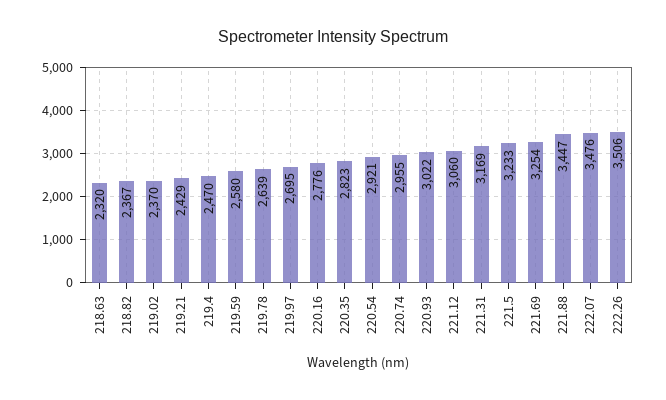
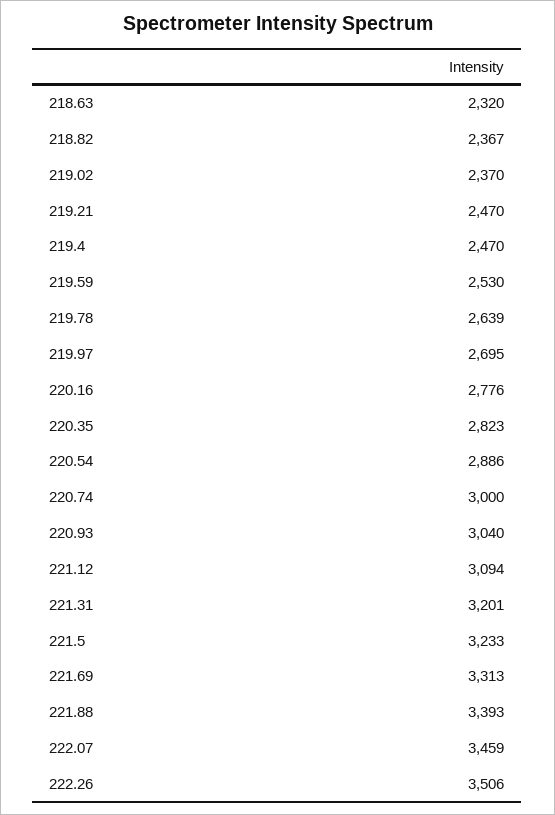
  {
    "218.63": 2320,
    "218.82": 2367,
    "219.02": 2370,
-   "219.21": 2429,
+   "219.21": 2470,
    "219.4": 2470,
-   "219.59": 2580,
+   "219.59": 2530,
    "219.78": 2639,
    "219.97": 2695,
    "220.16": 2776,
    "220.35": 2823,
-   "220.54": 2921,
+   "220.54": 2886,
-   "220.74": 2955,
+   "220.74": 3000,
-   "220.93": 3022,
+   "220.93": 3040,
-   "221.12": 3060,
+   "221.12": 3094,
-   "221.31": 3169,
+   "221.31": 3201,
    "221.5": 3233,
-   "221.69": 3254,
+   "221.69": 3313,
-   "221.88": 3447,
+   "221.88": 3393,
-   "222.07": 3476,
+   "222.07": 3459,
    "222.26": 3506
  }

